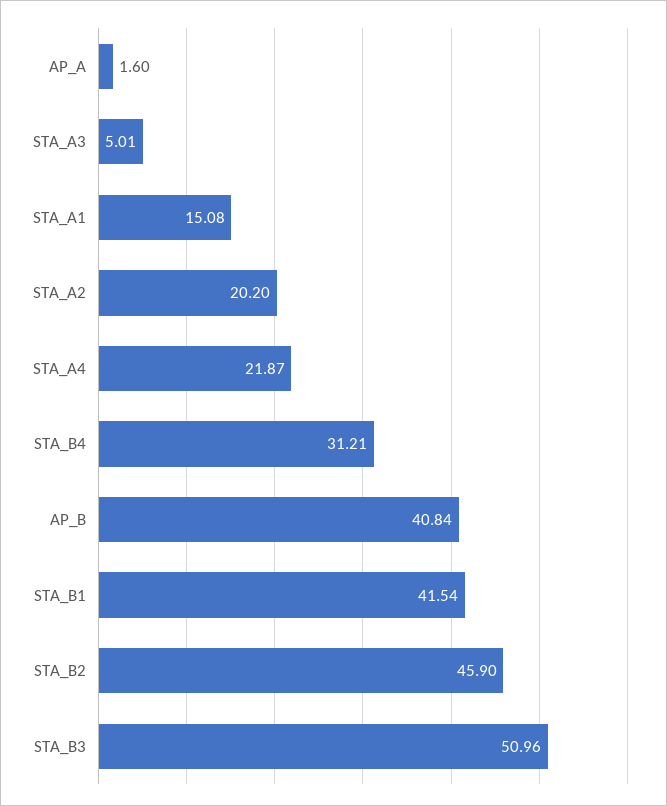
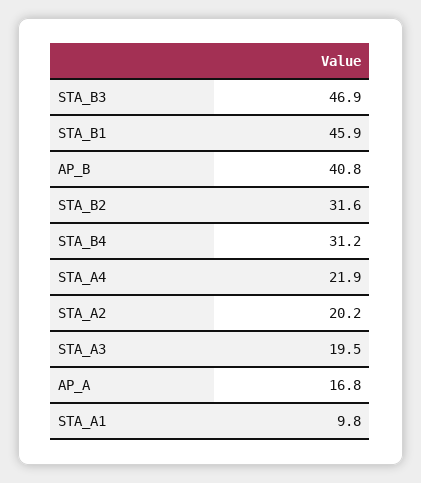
  {
-   "AP_A": 1.6,
+   "AP_A": 16.8,
-   "STA_A3": 5.01,
+   "STA_A3": 19.5,
-   "STA_A1": 15.08,
+   "STA_A1": 9.8,
    "STA_A2": 20.2,
    "STA_A4": 21.87,
    "STA_B4": 31.21,
    "AP_B": 40.84,
-   "STA_B1": 41.54,
+   "STA_B1": 45.9,
-   "STA_B2": 45.9,
+   "STA_B2": 31.6,
-   "STA_B3": 50.96
+   "STA_B3": 46.9
  }

